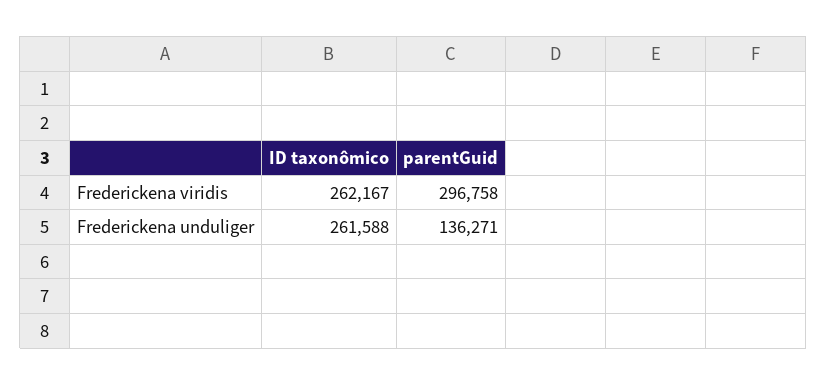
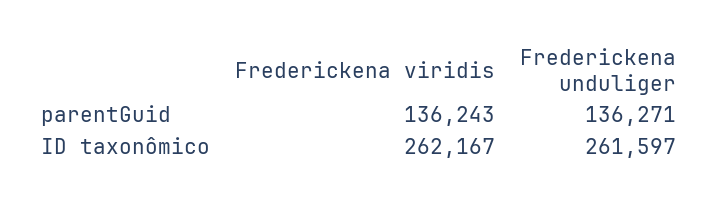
  {
    "ID taxonômico": {
      "Frederickena viridis": 262167,
-     "Frederickena unduliger": 261588
+     "Frederickena unduliger": 261597
    },
    "parentGuid": {
-     "Frederickena viridis": 296758,
+     "Frederickena viridis": 136243,
      "Frederickena unduliger": 136271
    }
  }

